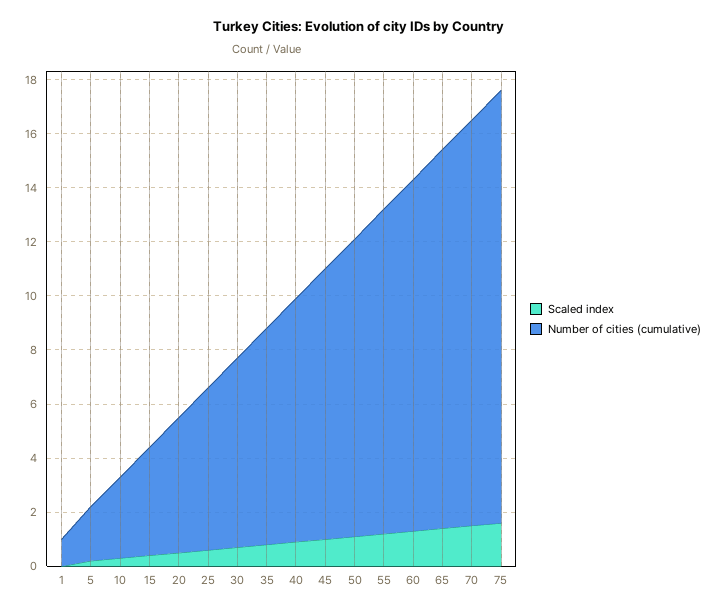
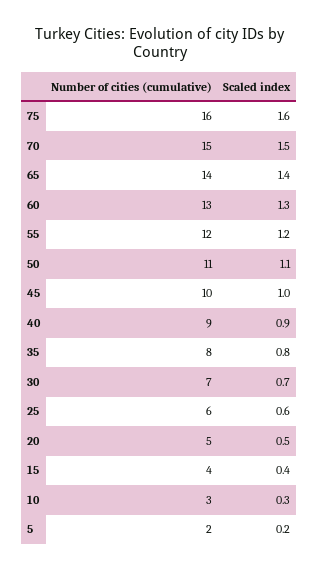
  {
    "Scaled index": {
-     "1": 0,
      "5": 0.2,
      "10": 0.3,
      "15": 0.4,
      "20": 0.5,
      "25": 0.6,
      "30": 0.7,
      "35": 0.8,
      "40": 0.9,
      "45": 1,
      "50": 1.1,
      "55": 1.2,
      "60": 1.3,
      "65": 1.4,
      "70": 1.5,
      "75": 1.6
    },
    "Number of cities (cumulative)": {
-     "1": 1,
      "5": 2,
      "10": 3,
      "15": 4,
      "20": 5,
      "25": 6,
      "30": 7,
      "35": 8,
      "40": 9,
      "45": 10,
      "50": 11,
      "55": 12,
      "60": 13,
      "65": 14,
      "70": 15,
      "75": 16
    }
  }

